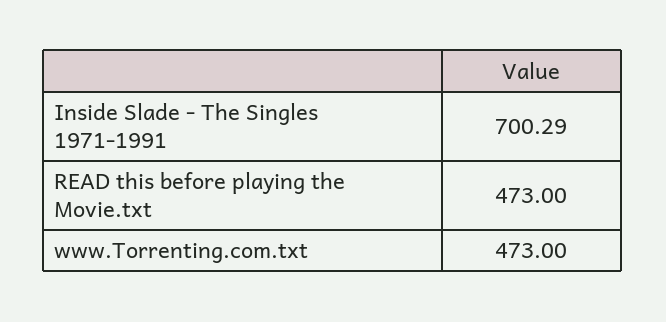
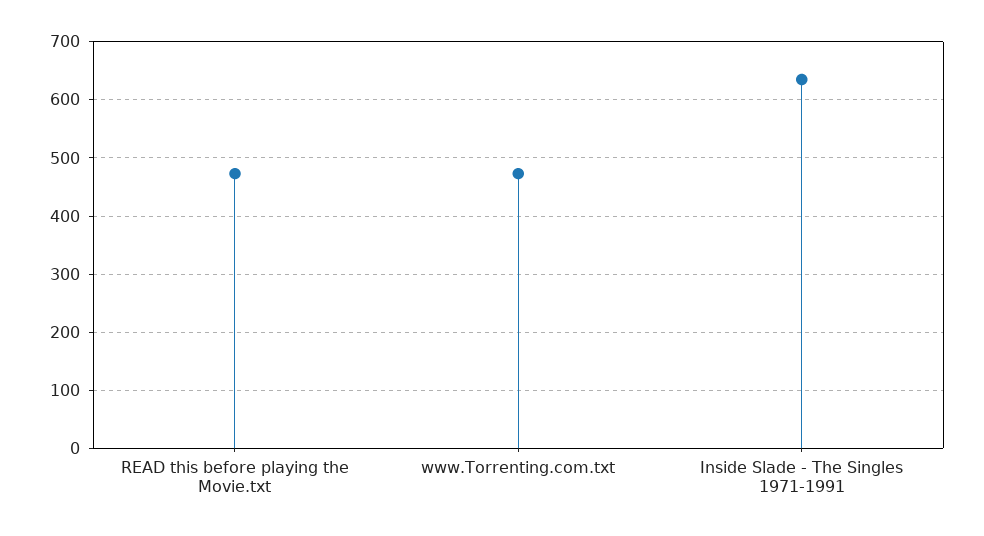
  {
-   "Inside Slade - The Singles 1971-1991": 700.29,
+   "Inside Slade - The Singles 1971-1991": 640,
    "READ this before playing the Movie.txt": 473,
    "www.Torrenting.com.txt": 473
  }

